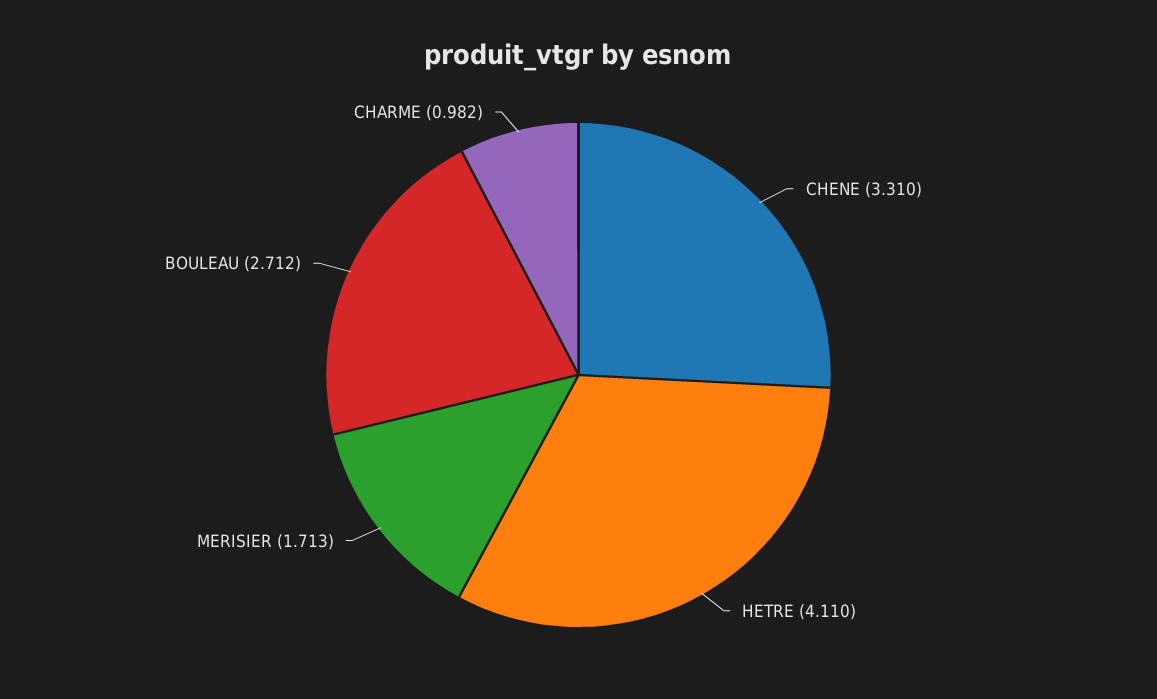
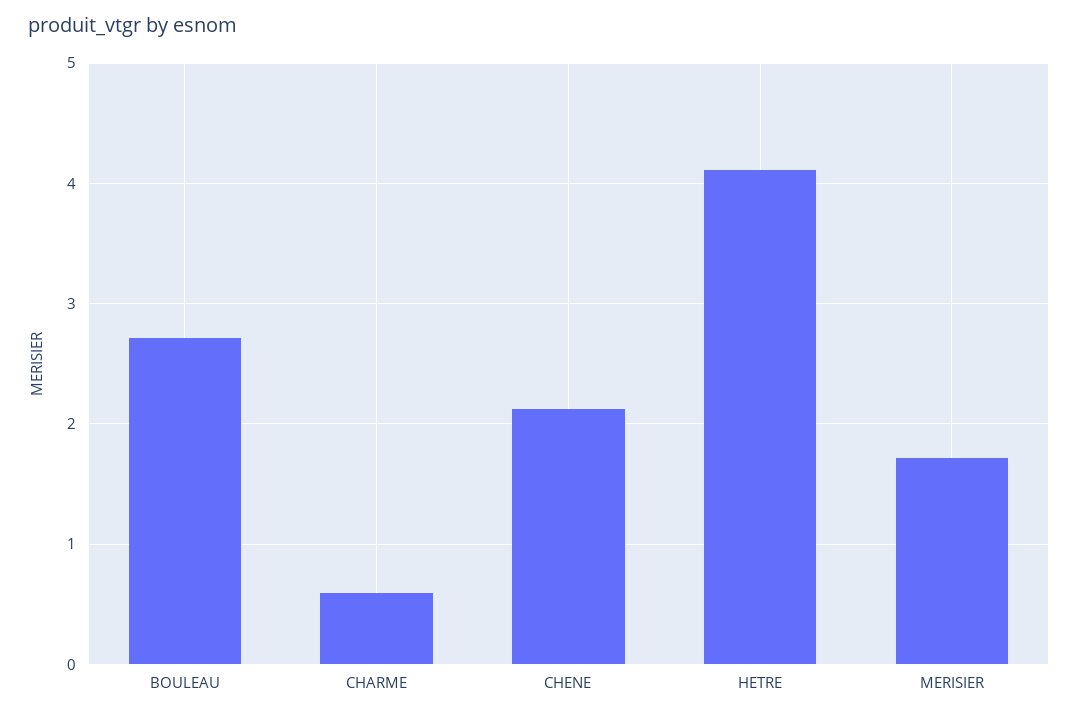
  {
-   "CHENE": 3.31,
+   "CHENE": 2.1,
    "HETRE": 4.11,
    "MERISIER": 1.713,
    "BOULEAU": 2.712,
-   "CHARME": 0.982
+   "CHARME": 0.6
  }

